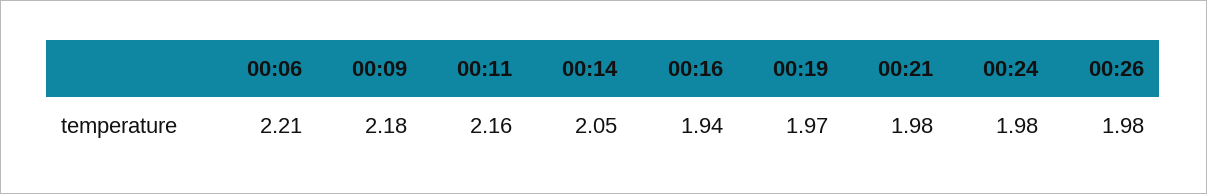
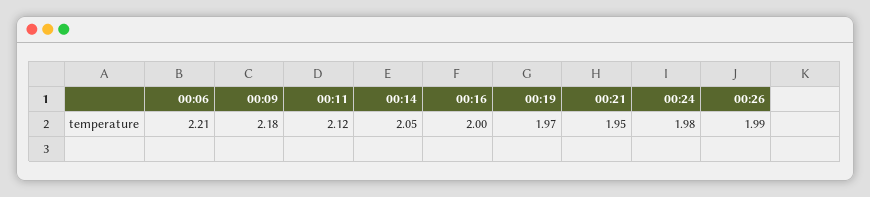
  {
    "00:06": 2.21,
    "00:09": 2.18,
-   "00:11": 2.16,
+   "00:11": 2.12,
    "00:14": 2.05,
-   "00:16": 1.94,
+   "00:16": 2,
    "00:19": 1.97,
-   "00:21": 1.98,
+   "00:21": 1.95,
    "00:24": 1.98,
-   "00:26": 1.98
+   "00:26": 1.99
  }

